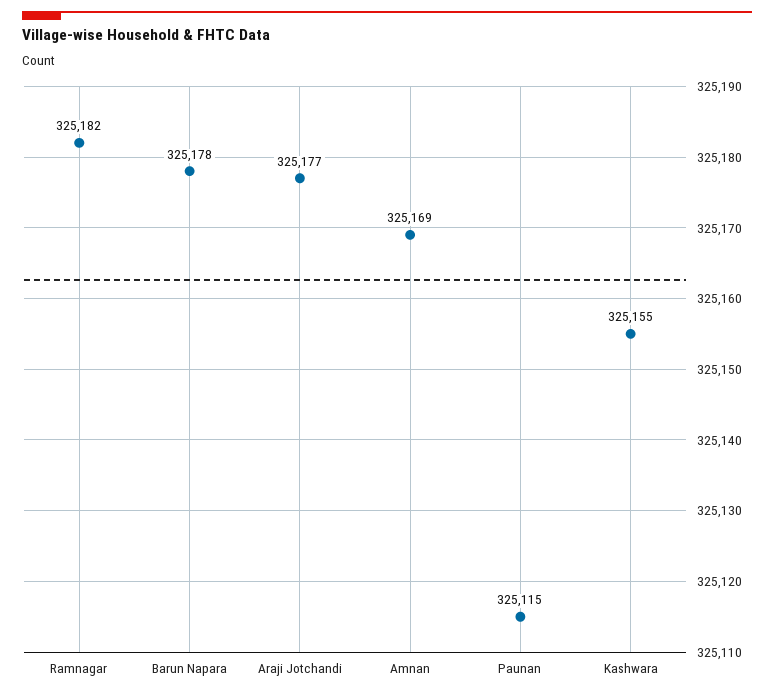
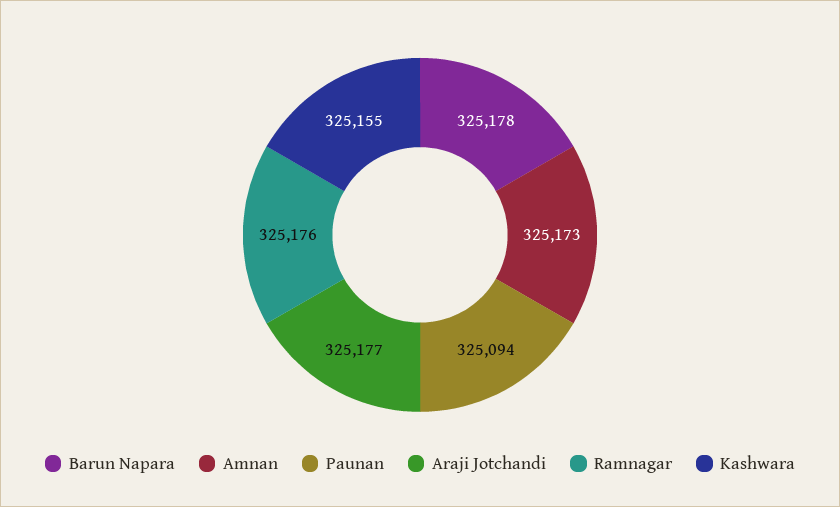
  {
-   "Ramnagar": 325182,
+   "Ramnagar": 325176,
    "Barun Napara": 325178,
    "Araji Jotchandi": 325177,
-   "Amnan": 325169,
+   "Amnan": 325173,
-   "Paunan": 325115,
+   "Paunan": 325094,
    "Kashwara": 325155
  }

